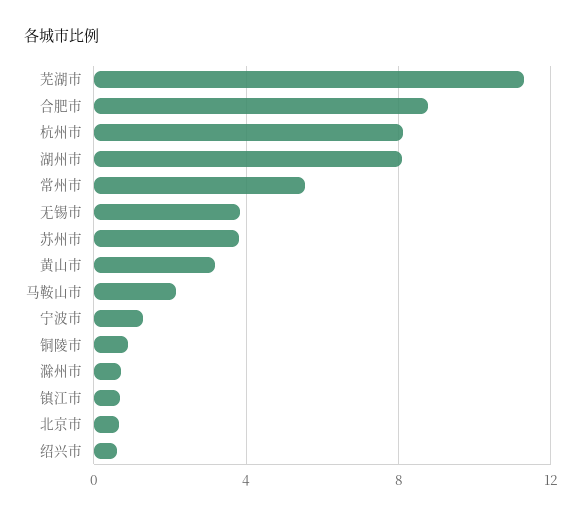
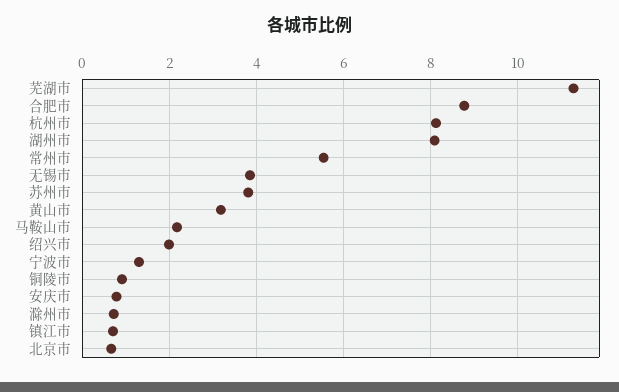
  {
    "芜湖市": 11.2,
    "合肥市": 8.8,
    "杭州市": 8.2,
    "湖州市": 8,
    "常州市": 5.6,
    "无锡市": 3.8,
    "苏州市": 3.8,
    "黄山市": 3.2,
    "马鞍山市": 2.2,
    "宁波市": 1.4,
    "铜陵市": 1,
    "滁州市": 0.8,
    "镇江市": 0.8,
    "北京市": 0.6,
-   "绍兴市": 0.5
+   "绍兴市": 2,
+   "安庆市": 0.8
  }

